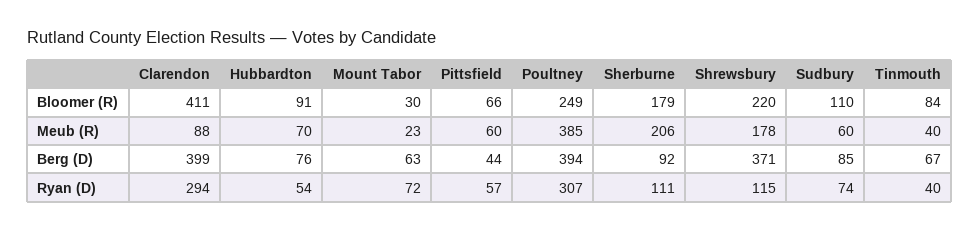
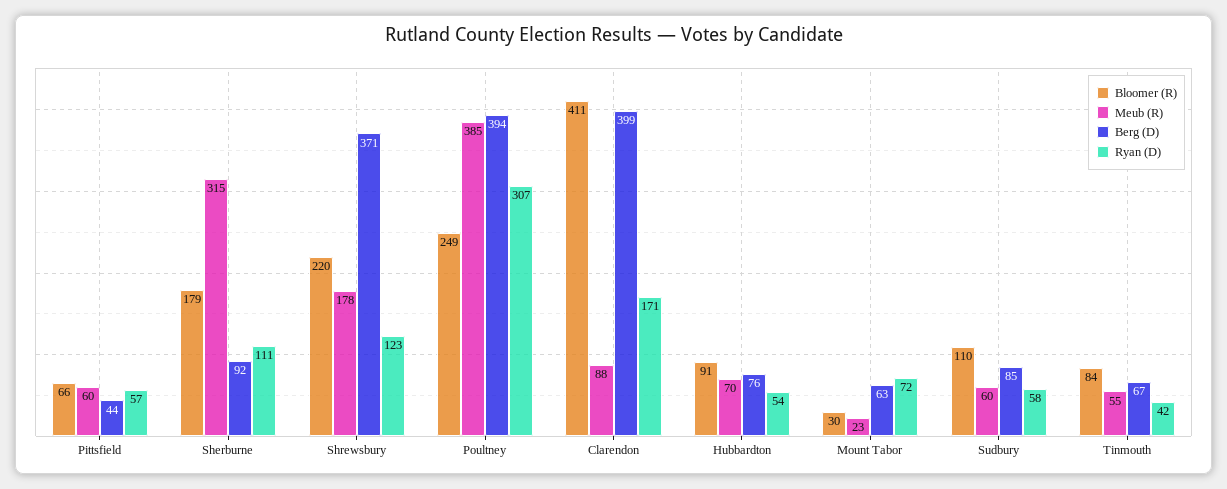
  {
    "Bloomer (R)": {
      "Clarendon": 411,
      "Hubbardton": 91,
      "Mount Tabor": 30,
      "Pittsfield": 66,
      "Poultney": 249,
      "Sherburne": 179,
      "Shrewsbury": 220,
      "Sudbury": 110,
      "Tinmouth": 84
    },
    "Meub (R)": {
      "Clarendon": 88,
      "Hubbardton": 70,
      "Mount Tabor": 23,
      "Pittsfield": 60,
      "Poultney": 385,
-     "Sherburne": 206,
+     "Sherburne": 315,
      "Shrewsbury": 178,
      "Sudbury": 60,
-     "Tinmouth": 40
+     "Tinmouth": 55
    },
    "Berg (D)": {
      "Clarendon": 399,
      "Hubbardton": 76,
      "Mount Tabor": 63,
      "Pittsfield": 44,
      "Poultney": 394,
      "Sherburne": 92,
      "Shrewsbury": 371,
      "Sudbury": 85,
      "Tinmouth": 67
    },
    "Ryan (D)": {
-     "Clarendon": 294,
+     "Clarendon": 171,
      "Hubbardton": 54,
      "Mount Tabor": 72,
      "Pittsfield": 57,
      "Poultney": 307,
      "Sherburne": 111,
-     "Shrewsbury": 115,
+     "Shrewsbury": 123,
-     "Sudbury": 74,
+     "Sudbury": 58,
-     "Tinmouth": 40
+     "Tinmouth": 42
    }
  }

